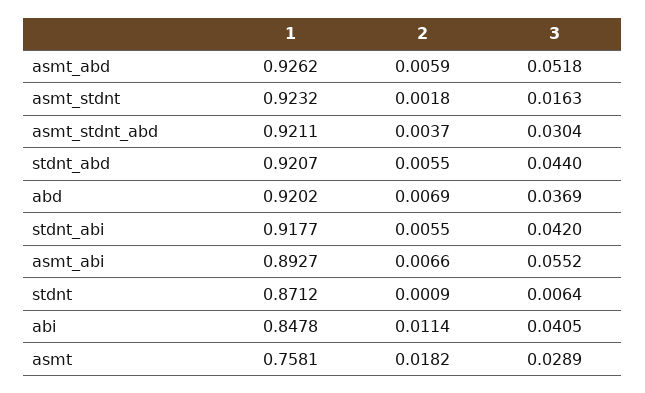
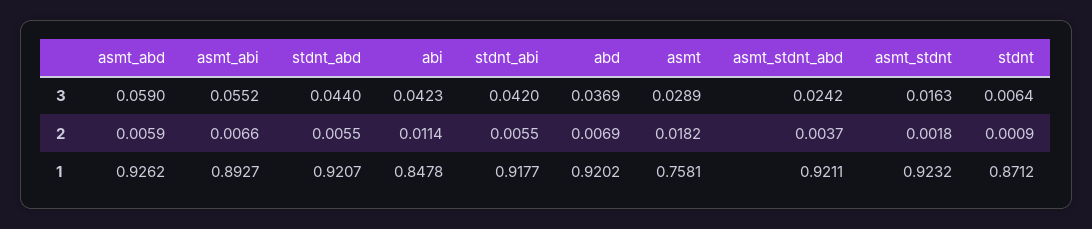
  {
    "1": {
      "asmt_abd": 0.9262,
      "asmt_stdnt": 0.9232,
      "asmt_stdnt_abd": 0.9211,
      "stdnt_abd": 0.9207,
      "abd": 0.9202,
      "stdnt_abi": 0.9177,
      "asmt_abi": 0.8927,
      "stdnt": 0.8712,
      "abi": 0.8478,
      "asmt": 0.7581
    },
    "2": {
      "asmt_abd": 0.0059,
      "asmt_stdnt": 0.0018,
      "asmt_stdnt_abd": 0.0037,
      "stdnt_abd": 0.0055,
      "abd": 0.0069,
      "stdnt_abi": 0.0055,
      "asmt_abi": 0.0066,
      "stdnt": 0.0009,
      "abi": 0.0114,
      "asmt": 0.0182
    },
    "3": {
-     "asmt_abd": 0.0518,
+     "asmt_abd": 0.059,
      "asmt_stdnt": 0.0163,
-     "asmt_stdnt_abd": 0.0304,
+     "asmt_stdnt_abd": 0.0242,
      "stdnt_abd": 0.044,
      "abd": 0.0369,
      "stdnt_abi": 0.042,
      "asmt_abi": 0.0552,
      "stdnt": 0.0064,
-     "abi": 0.0405,
+     "abi": 0.0423,
      "asmt": 0.0289
    }
  }

